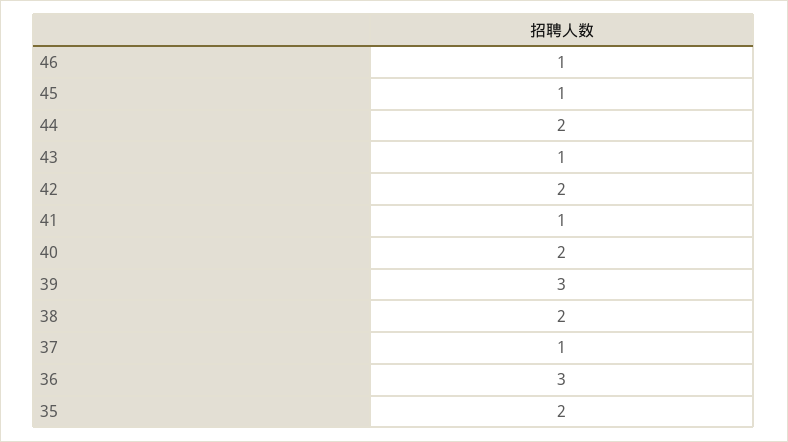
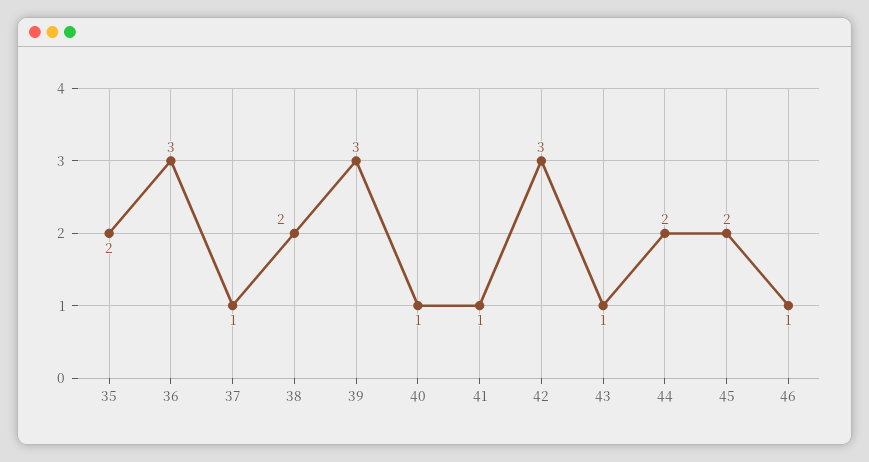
  {
    "46": 1,
-   "45": 1,
+   "45": 2,
    "44": 2,
    "43": 1,
-   "42": 2,
+   "42": 3,
    "41": 1,
-   "40": 2,
+   "40": 1,
    "39": 3,
    "38": 2,
    "37": 1,
    "36": 3,
    "35": 2
  }

